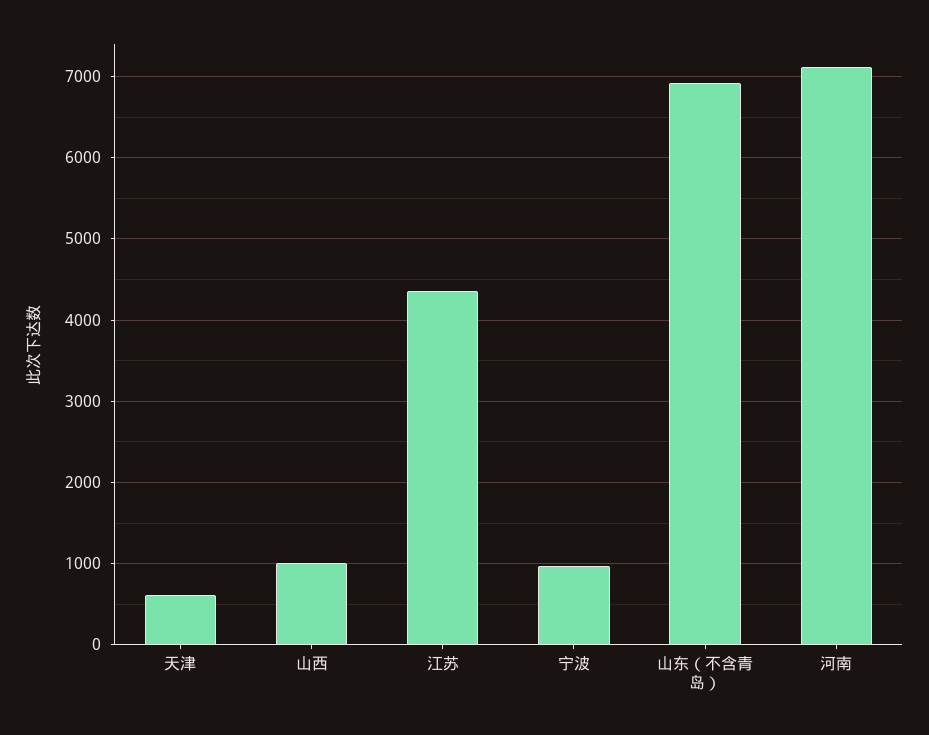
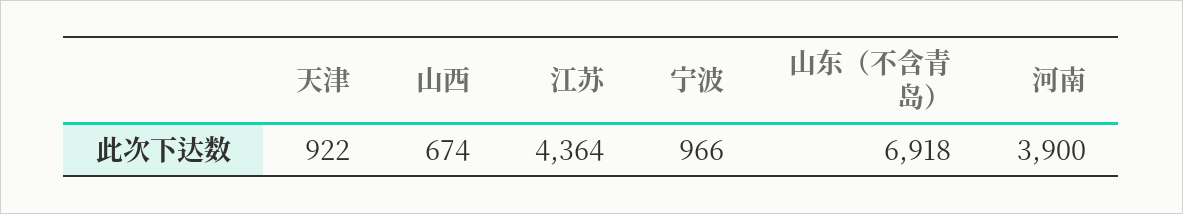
  {
-   "天津": 600,
+   "天津": 922,
-   "山西": 1000,
+   "山西": 674,
    "江苏": 4364,
    "宁波": 966,
    "山东（不含青岛）": 6918,
-   "河南": 7100
+   "河南": 3900
  }

